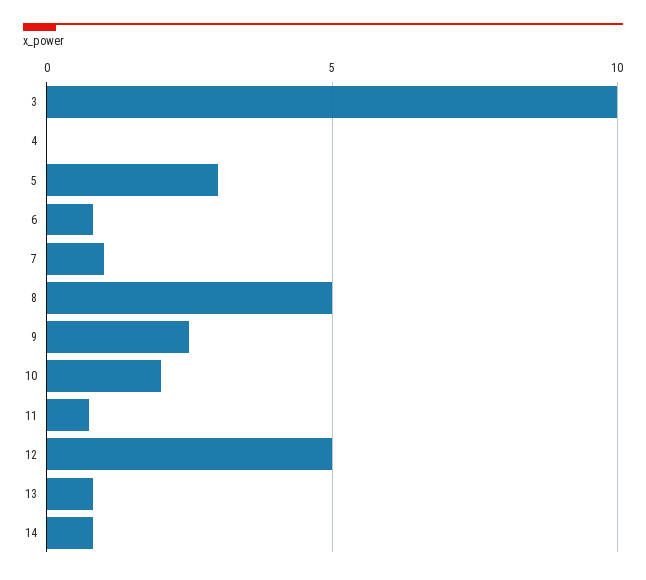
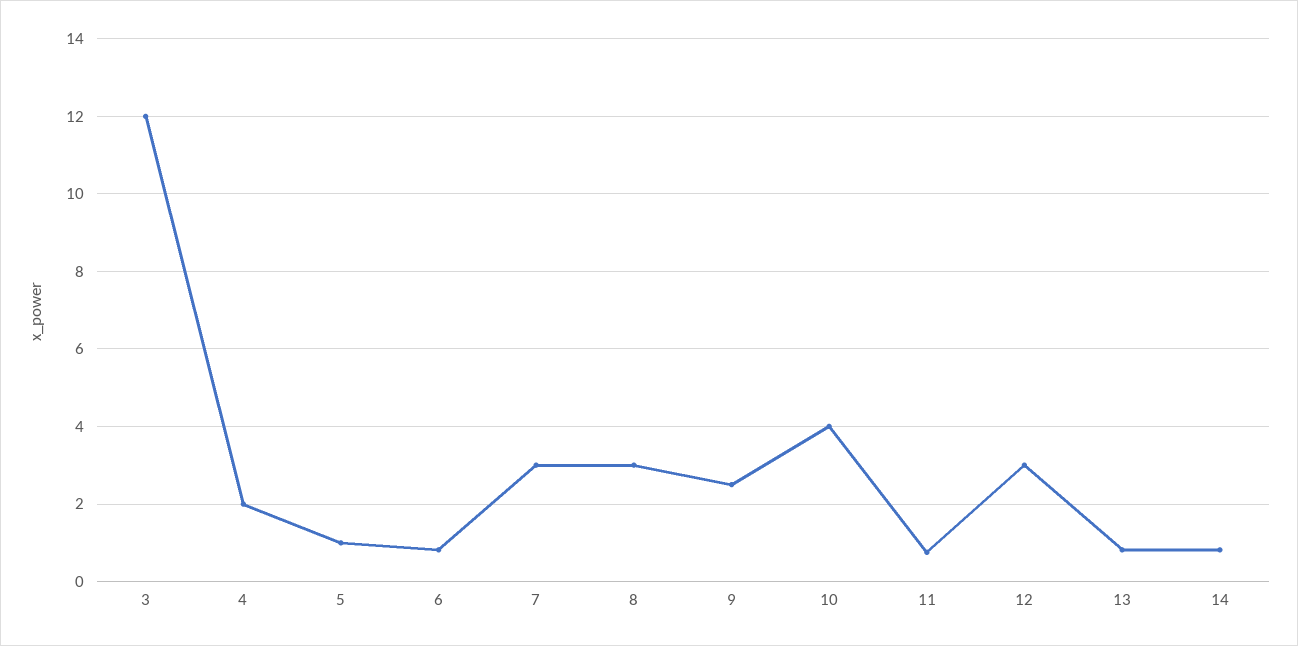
  {
-   "3": 10,
+   "3": 12,
-   "4": 0,
+   "4": 2,
-   "5": 3,
+   "5": 1,
    "6": 0.8,
-   "7": 1,
+   "7": 3,
-   "8": 5,
+   "8": 3,
    "9": 2.6,
-   "10": 2,
+   "10": 4,
    "11": 0.8,
-   "12": 5,
+   "12": 3,
    "13": 0.8,
    "14": 0.8
  }

